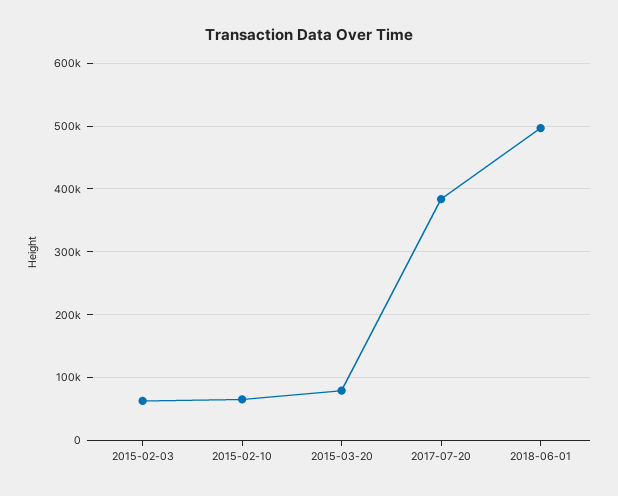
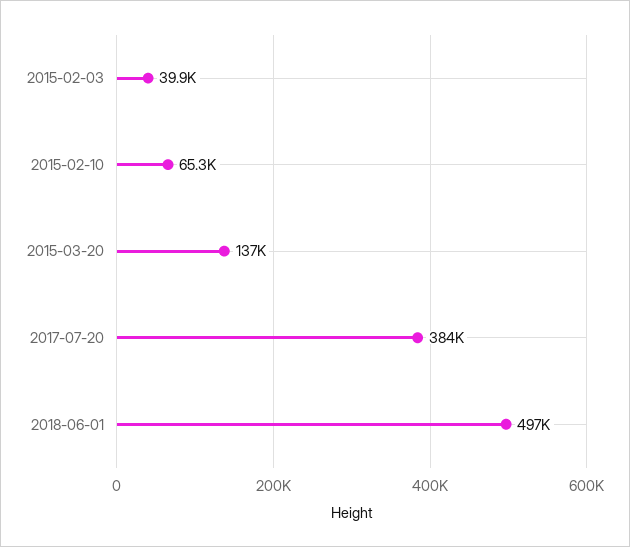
  {
-   "2015-02-03": 60000,
+   "2015-02-03": 39900,
    "2015-02-10": 65300,
-   "2015-03-20": 80000,
+   "2015-03-20": 137000,
    "2017-07-20": 384000,
    "2018-06-01": 497000
  }

